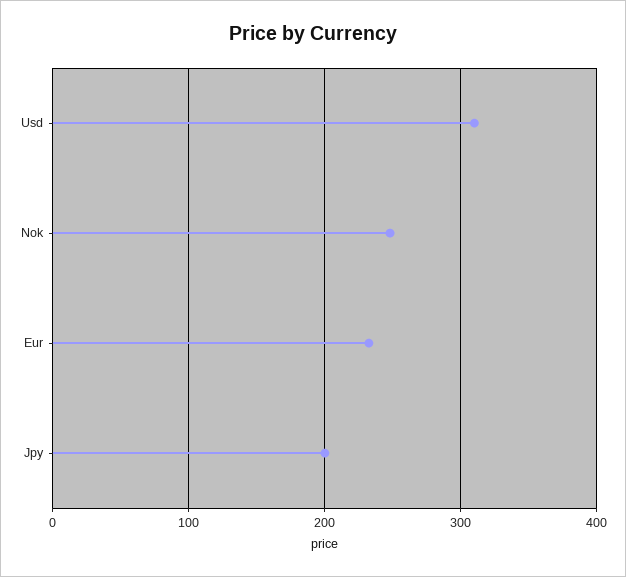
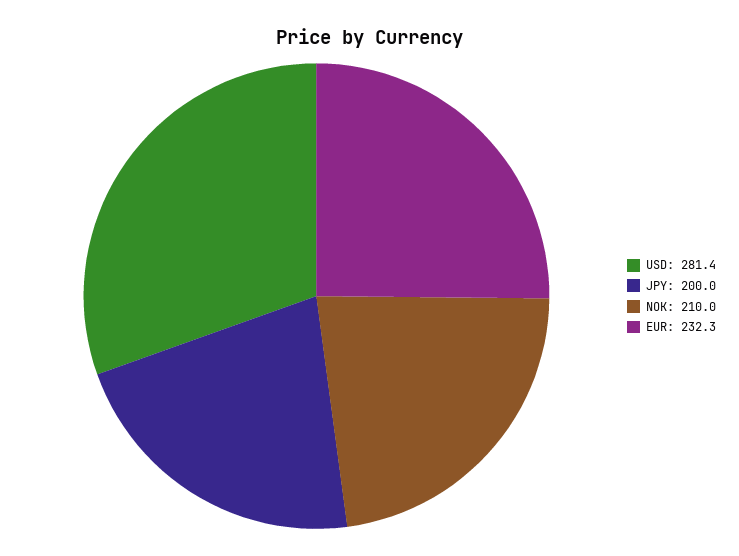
  {
-   "Usd": 310,
+   "Usd": 281.4,
-   "Nok": 250,
+   "Nok": 210,
    "Eur": 232.3,
    "Jpy": 200
  }

